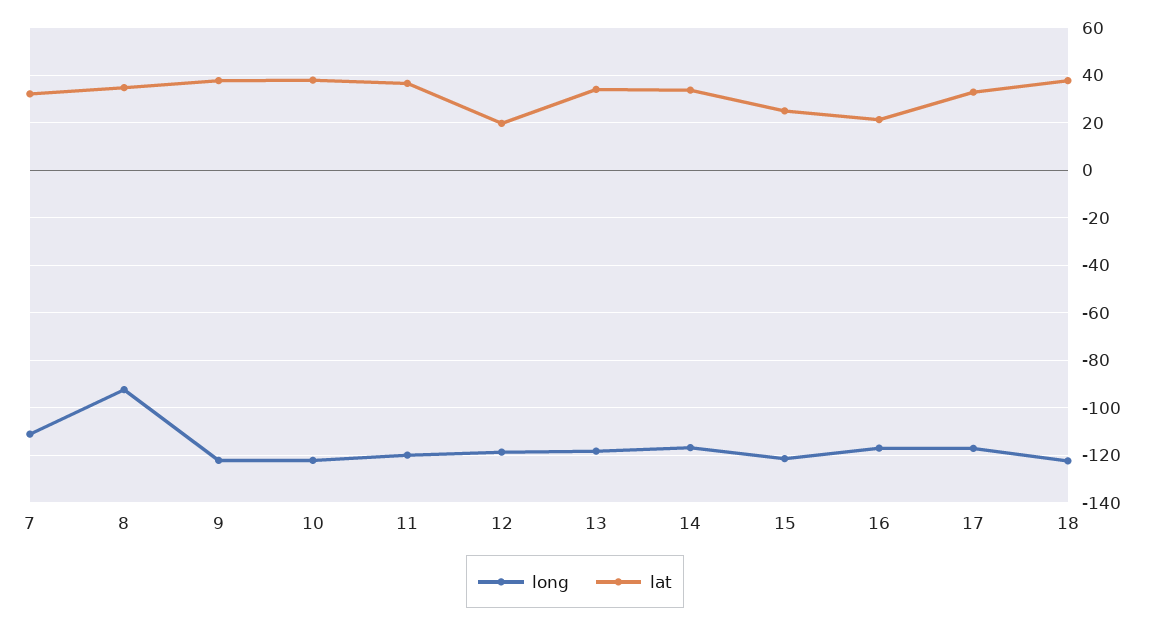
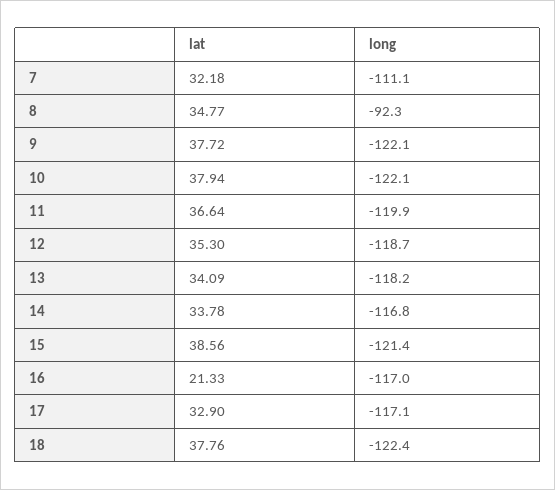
  {
    "long": {
      "7": -111.1,
      "8": -92.3,
      "9": -122.1,
      "10": -122.1,
      "11": -119.9,
      "12": -118.7,
      "13": -118.2,
      "14": -116.8,
      "15": -121.4,
      "16": -117,
      "17": -117.1,
      "18": -122.4
    },
    "lat": {
      "7": 32.18,
      "8": 34.77,
      "9": 37.72,
      "10": 37.94,
      "11": 36.64,
-     "12": 20,
+     "12": 35.3,
      "13": 34.09,
      "14": 33.78,
-     "15": 25,
+     "15": 38.56,
      "16": 21.33,
      "17": 32.9,
      "18": 37.76
    }
  }

